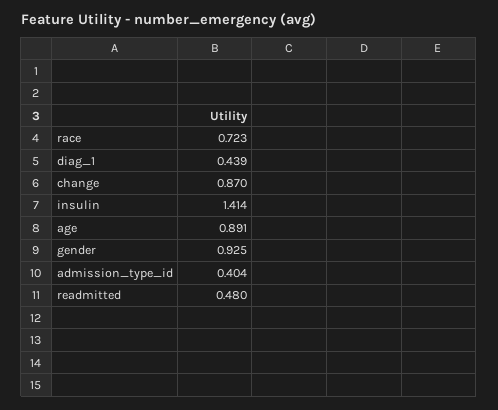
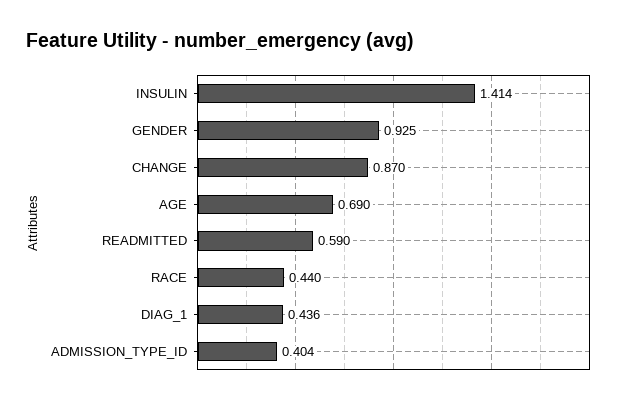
  {
-   "race": 0.723,
+   "race": 0.44,
-   "diag_1": 0.439,
+   "diag_1": 0.436,
    "change": 0.87,
    "insulin": 1.414,
-   "age": 0.891,
+   "age": 0.69,
    "gender": 0.925,
    "admission_type_id": 0.404,
-   "readmitted": 0.48
+   "readmitted": 0.59
  }

